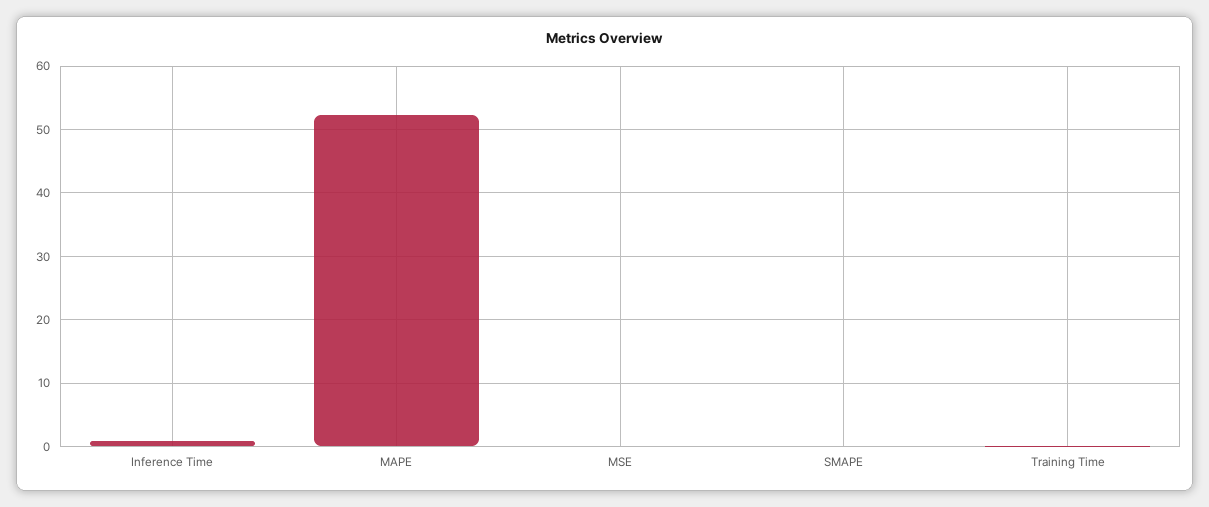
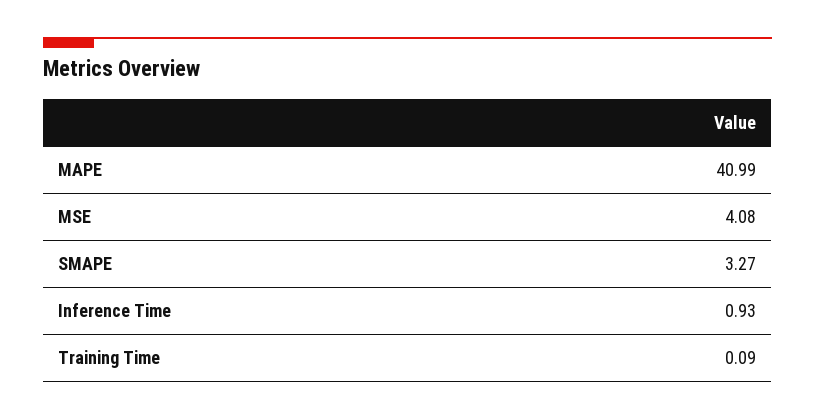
  {
    "Inference Time": 0.93,
-   "MAPE": 52,
+   "MAPE": 40.99,
-   "MSE": 0,
+   "MSE": 4.08,
-   "SMAPE": 0,
+   "SMAPE": 3.27,
    "Training Time": 0.09
  }

